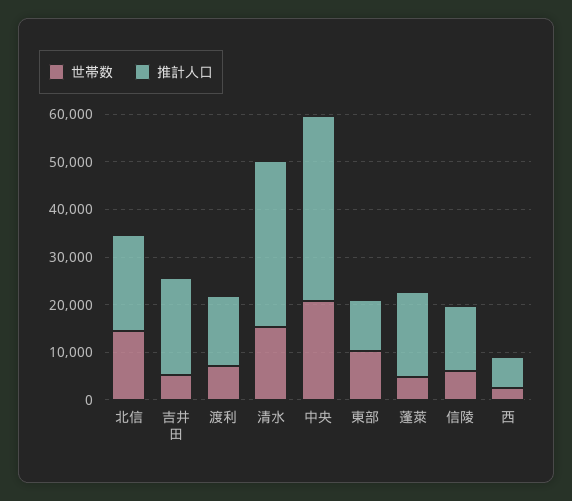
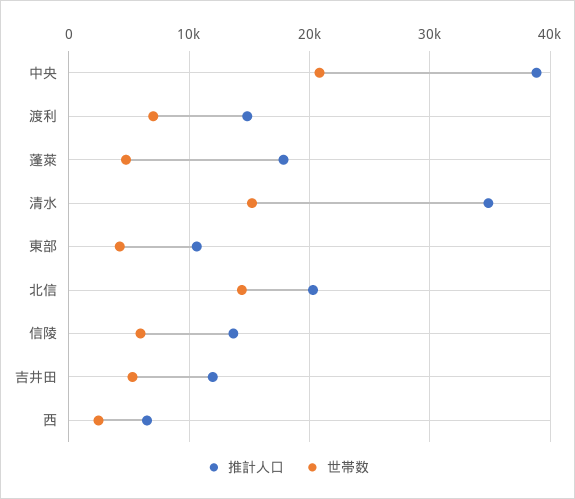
  {
    "世帯数": {
      "北信": 14000,
      "吉井田": 5000,
      "渡利": 7000,
      "清水": 15000,
      "中央": 21000,
-     "東部": 10000,
+     "東部": 4000,
      "蓬萊": 5000,
      "信陵": 6000,
      "西": 2000
    },
    "推計人口": {
      "北信": 20000,
-     "吉井田": 20000,
+     "吉井田": 12000,
      "渡利": 15000,
      "清水": 35000,
      "中央": 39000,
      "東部": 11000,
      "蓬萊": 18000,
      "信陵": 14000,
      "西": 6000
    }
  }

